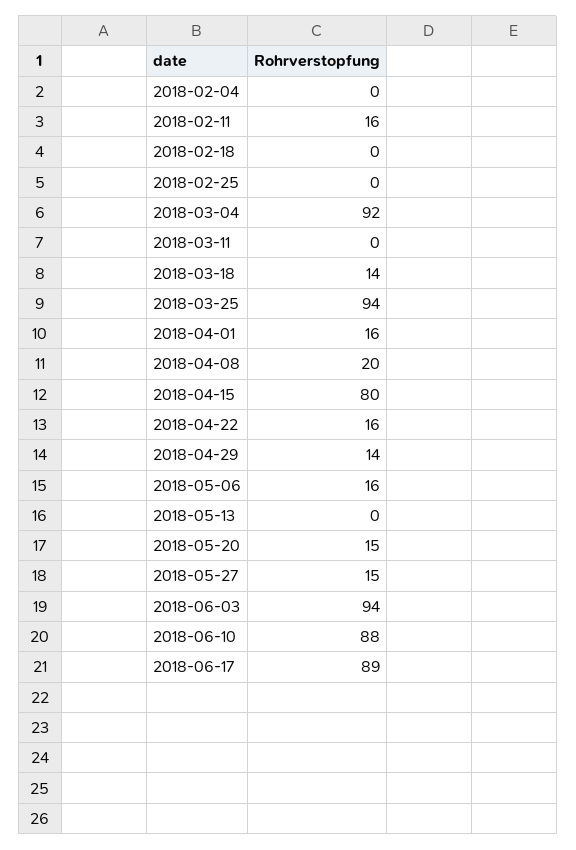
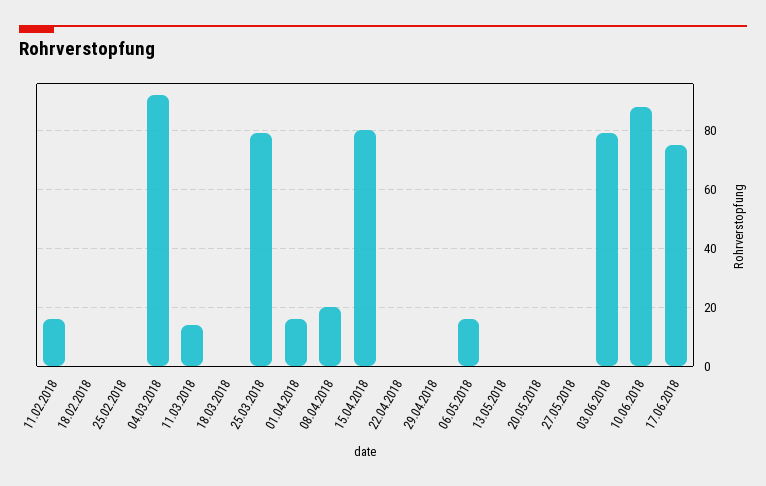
  {
-   "2018-02-04": 0,
    "2018-02-11": 16,
    "2018-02-18": 0,
    "2018-02-25": 0,
    "2018-03-04": 92,
-   "2018-03-11": 0,
+   "2018-03-11": 15,
-   "2018-03-18": 14,
+   "2018-03-18": 0,
-   "2018-03-25": 94,
+   "2018-03-25": 80,
    "2018-04-01": 16,
    "2018-04-08": 20,
    "2018-04-15": 80,
-   "2018-04-22": 16,
+   "2018-04-22": 0,
-   "2018-04-29": 14,
+   "2018-04-29": 0,
    "2018-05-06": 16,
    "2018-05-13": 0,
-   "2018-05-20": 15,
+   "2018-05-20": 0,
-   "2018-05-27": 15,
+   "2018-05-27": 0,
-   "2018-06-03": 94,
+   "2018-06-03": 80,
    "2018-06-10": 88,
-   "2018-06-17": 89
+   "2018-06-17": 75
  }

